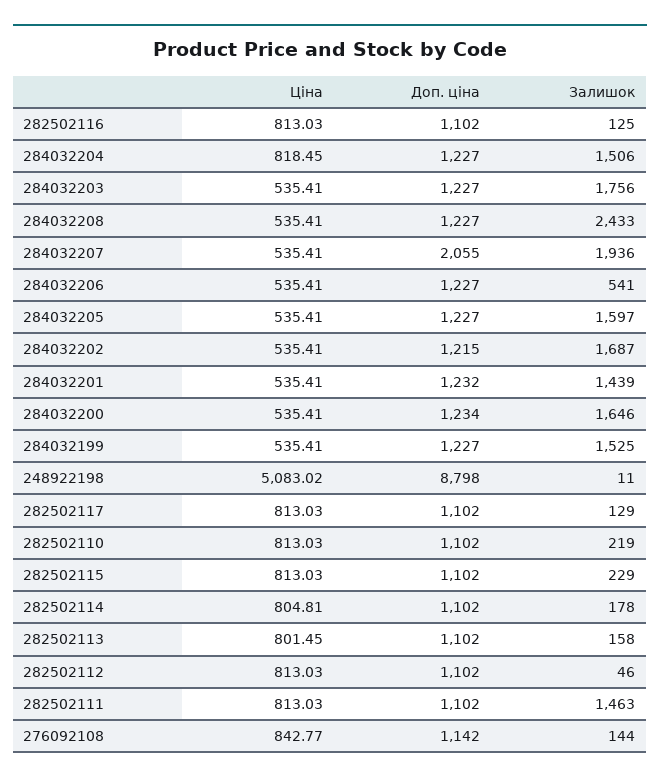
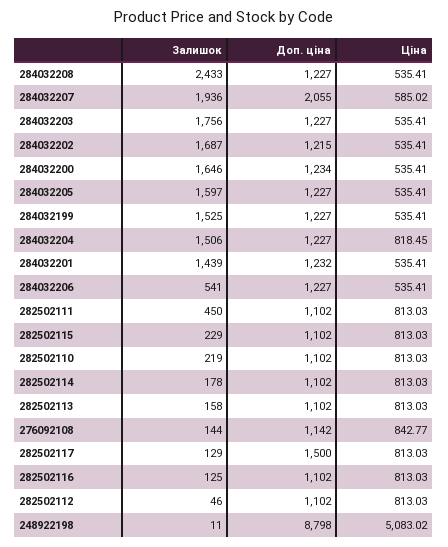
  {
    "Ціна": {
      "282502116": 813.03,
      "284032204": 818.45,
      "284032203": 535.41,
      "284032208": 535.41,
-     "284032207": 535.41,
+     "284032207": 585.02,
      "284032206": 535.41,
      "284032205": 535.41,
      "284032202": 535.41,
      "284032201": 535.41,
      "284032200": 535.41,
      "284032199": 535.41,
      "248922198": 5083.02,
      "282502117": 813.03,
      "282502110": 813.03,
      "282502115": 813.03,
-     "282502114": 804.81,
+     "282502114": 813.03,
-     "282502113": 801.45,
+     "282502113": 813.03,
      "282502112": 813.03,
      "282502111": 813.03,
      "276092108": 842.77
    },
    "Доп. ціна": {
      "282502116": 1102,
      "284032204": 1227,
      "284032203": 1227,
      "284032208": 1227,
      "284032207": 2055,
      "284032206": 1227,
      "284032205": 1227,
      "284032202": 1215,
      "284032201": 1232,
      "284032200": 1234,
      "284032199": 1227,
      "248922198": 8798,
-     "282502117": 1102,
+     "282502117": 1500,
      "282502110": 1102,
      "282502115": 1102,
      "282502114": 1102,
      "282502113": 1102,
      "282502112": 1102,
      "282502111": 1102,
      "276092108": 1142
    },
    "Залишок": {
      "282502116": 125,
      "284032204": 1506,
      "284032203": 1756,
      "284032208": 2433,
      "284032207": 1936,
      "284032206": 541,
      "284032205": 1597,
      "284032202": 1687,
      "284032201": 1439,
      "284032200": 1646,
      "284032199": 1525,
      "248922198": 11,
      "282502117": 129,
      "282502110": 219,
      "282502115": 229,
      "282502114": 178,
      "282502113": 158,
      "282502112": 46,
-     "282502111": 1463,
+     "282502111": 450,
      "276092108": 144
    }
  }

